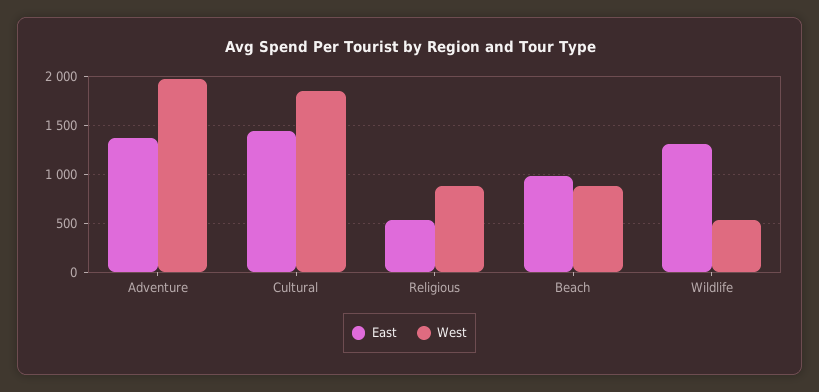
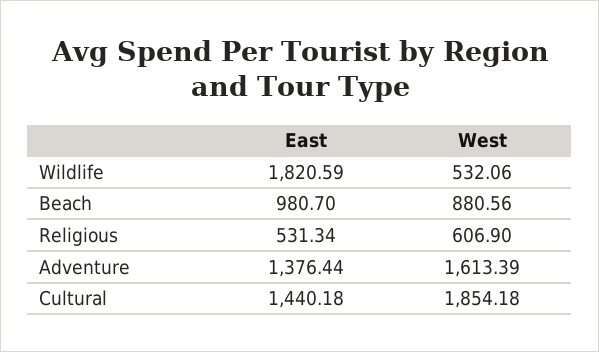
  {
    "East": {
      "Adventure": 1376.44,
      "Cultural": 1440.18,
      "Religious": 531.34,
      "Beach": 980.7,
-     "Wildlife": 1300
+     "Wildlife": 1820.59
    },
    "West": {
-     "Adventure": 2000,
+     "Adventure": 1613.39,
      "Cultural": 1854.18,
-     "Religious": 900,
+     "Religious": 606.9,
      "Beach": 880.56,
      "Wildlife": 532.06
    }
  }

